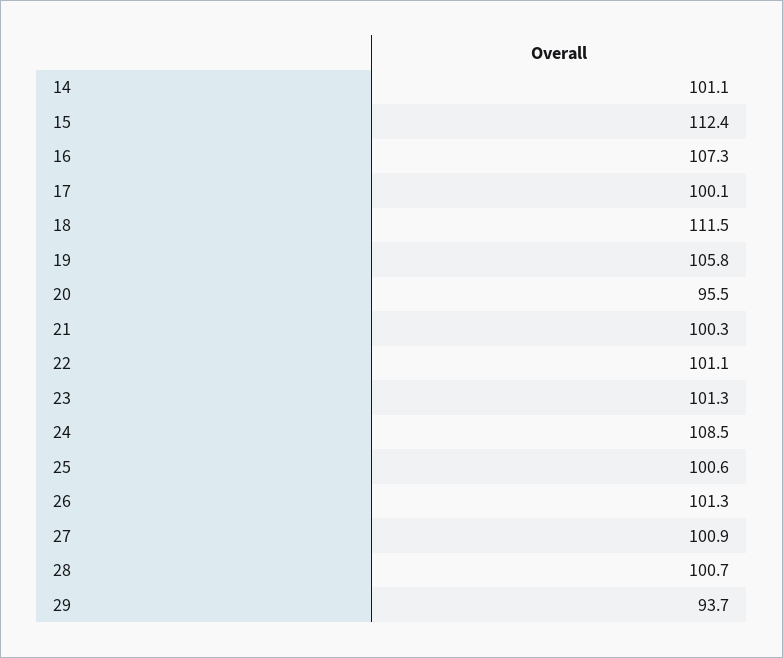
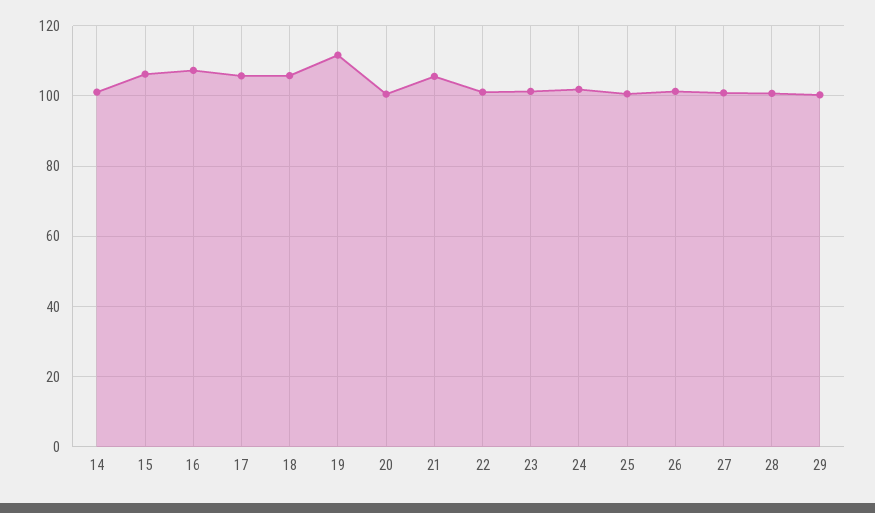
  {
    "14": 101.1,
-   "15": 112.4,
+   "15": 106,
    "16": 107.3,
-   "17": 100.1,
+   "17": 106,
-   "18": 111.5,
+   "18": 106,
-   "19": 105.8,
+   "19": 112,
-   "20": 95.5,
+   "20": 100,
-   "21": 100.3,
+   "21": 106,
    "22": 101.1,
    "23": 101.3,
-   "24": 108.5,
+   "24": 102,
    "25": 100.6,
    "26": 101.3,
    "27": 100.9,
    "28": 100.7,
-   "29": 93.7
+   "29": 100
  }

